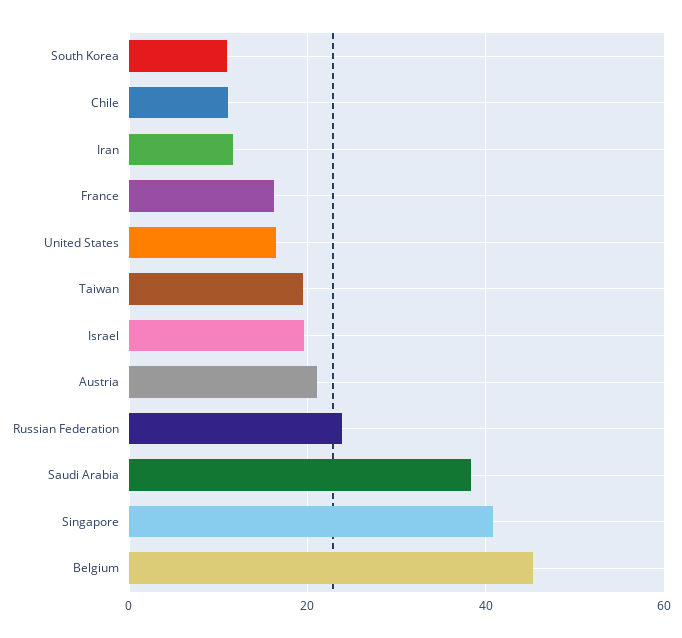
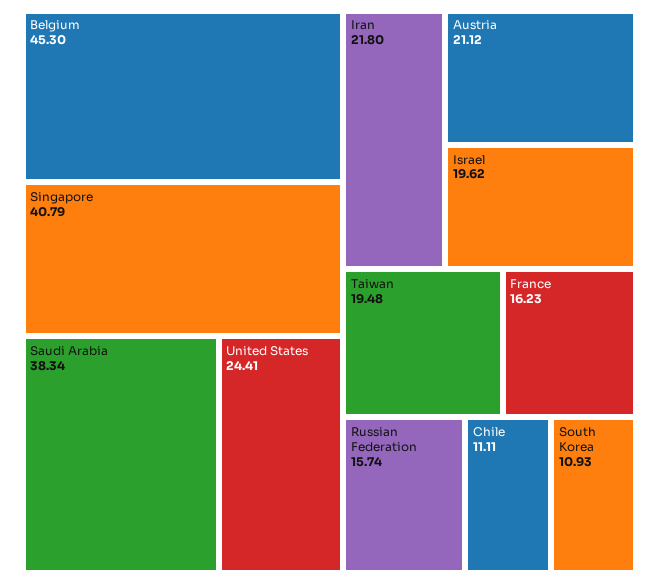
  {
    "South Korea": 10.93,
    "Chile": 11.11,
-   "Iran": 12,
+   "Iran": 21.8,
    "France": 16.23,
-   "United States": 16,
+   "United States": 24.41,
    "Taiwan": 19.48,
    "Israel": 19.62,
    "Austria": 21.12,
-   "Russian Federation": 24,
+   "Russian Federation": 15.74,
    "Saudi Arabia": 38.34,
    "Singapore": 40.79,
    "Belgium": 45.3
  }

